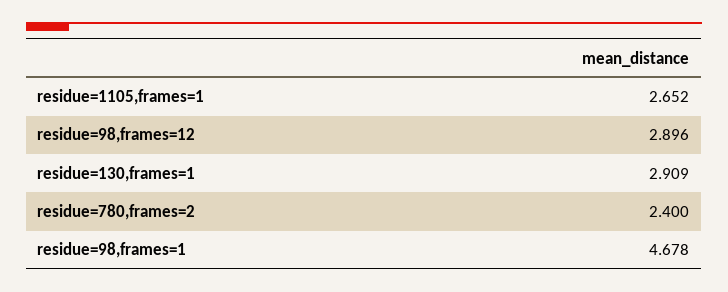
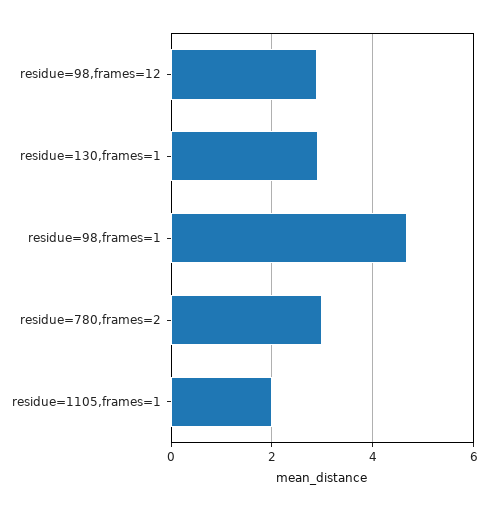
  {
-   "residue=1105,frames=1": 2.652,
+   "residue=1105,frames=1": 2,
    "residue=98,frames=12": 2.896,
    "residue=130,frames=1": 2.909,
-   "residue=780,frames=2": 2.4,
+   "residue=780,frames=2": 3,
    "residue=98,frames=1": 4.678
  }

